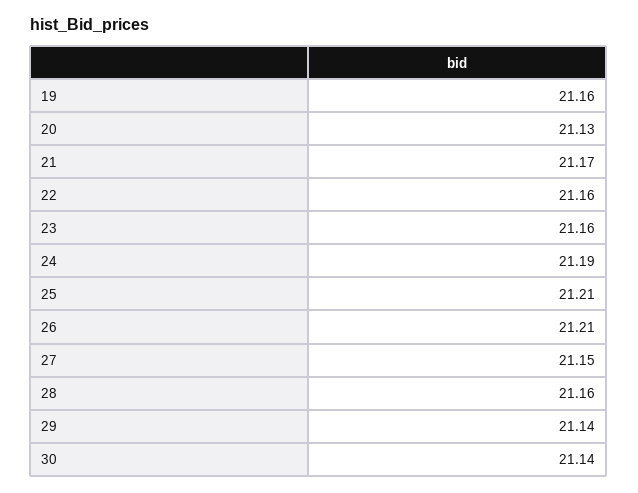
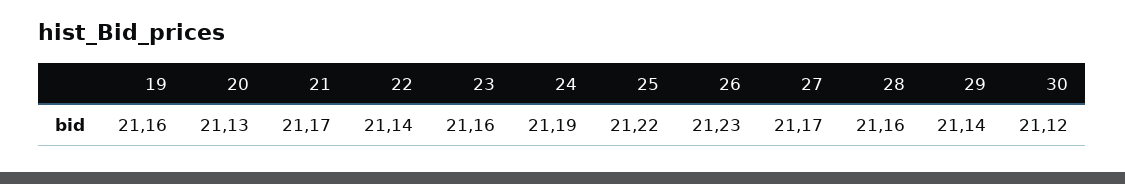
  {
    "19": 21.16,
    "20": 21.13,
    "21": 21.17,
-   "22": 21.16,
+   "22": 21.14,
    "23": 21.16,
    "24": 21.19,
-   "25": 21.21,
+   "25": 21.22,
-   "26": 21.21,
+   "26": 21.23,
-   "27": 21.15,
+   "27": 21.17,
    "28": 21.16,
    "29": 21.14,
-   "30": 21.14
+   "30": 21.12
  }

